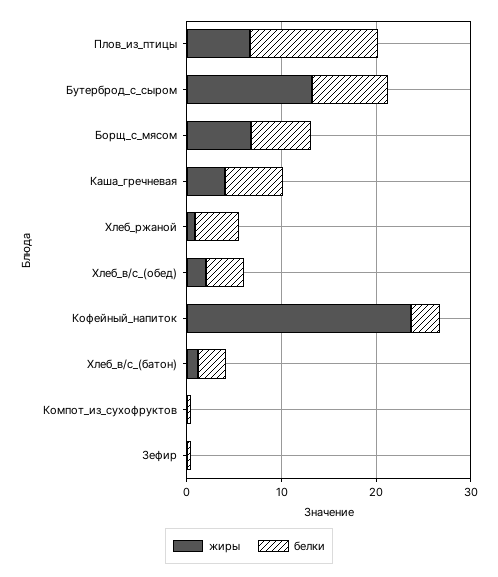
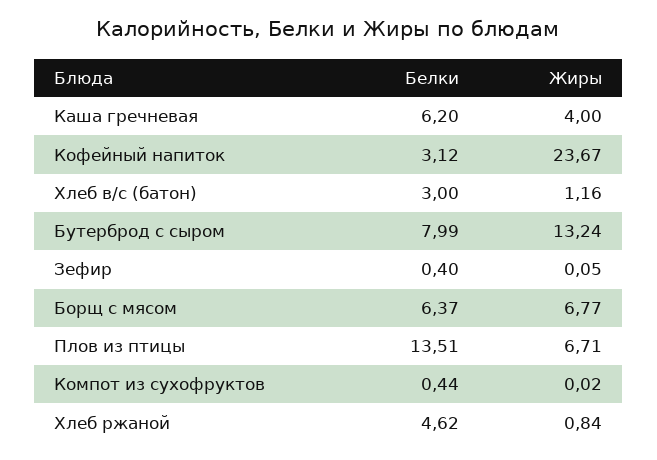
  {
    "жиры": {
      "Плов_из_птицы": 6.71,
      "Бутерброд_с_сыром": 13.24,
      "Борщ_с_мясом": 6.77,
      "Каша_гречневая": 4,
      "Хлеб_ржаной": 0.84,
-     "Хлеб_в/с_(обед)": 2,
      "Кофейный_напиток": 23.67,
      "Хлеб_в/с_(батон)": 1.16,
      "Компот_из_сухофруктов": 0.02,
      "Зефир": 0.05
    },
    "белки": {
      "Плов_из_птицы": 13.51,
      "Бутерброд_с_сыром": 7.99,
      "Борщ_с_мясом": 6.37,
      "Каша_гречневая": 6.2,
      "Хлеб_ржаной": 4.62,
-     "Хлеб_в/с_(обед)": 4,
      "Кофейный_напиток": 3.12,
      "Хлеб_в/с_(батон)": 3,
      "Компот_из_сухофруктов": 0.44,
      "Зефир": 0.4
    }
  }

